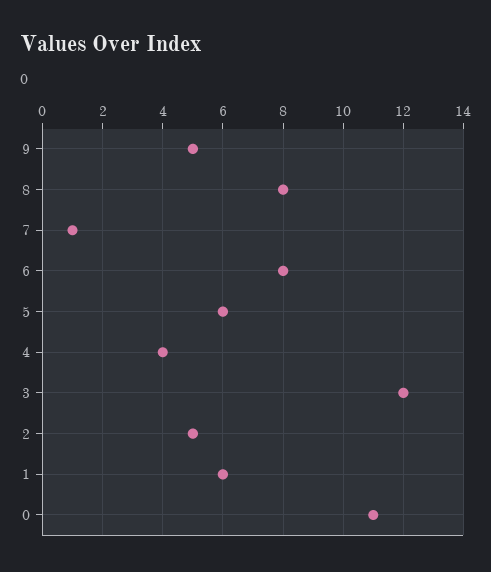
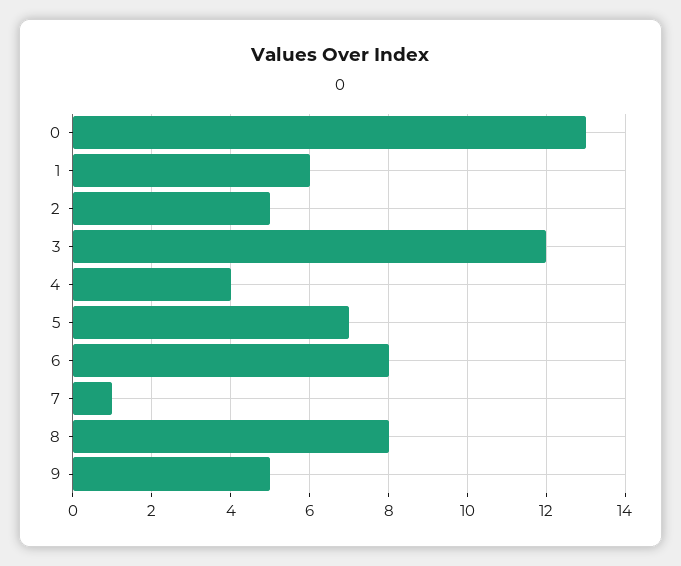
  {
    "9": 5,
    "8": 8,
    "7": 1,
    "6": 8,
-   "5": 6,
+   "5": 7,
    "4": 4,
    "3": 12,
    "2": 5,
    "1": 6,
-   "0": 11
+   "0": 13
  }

